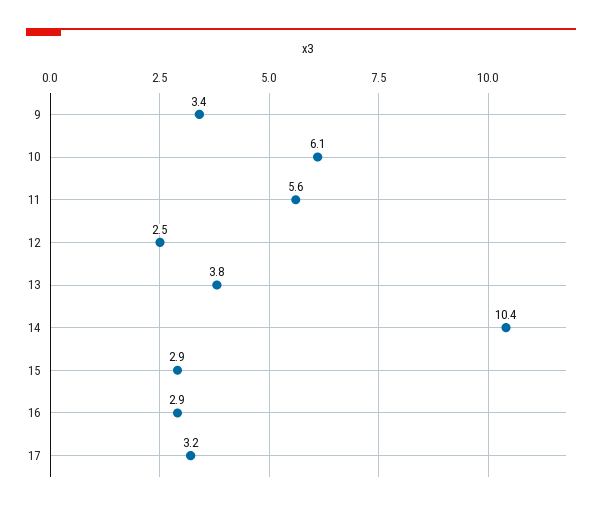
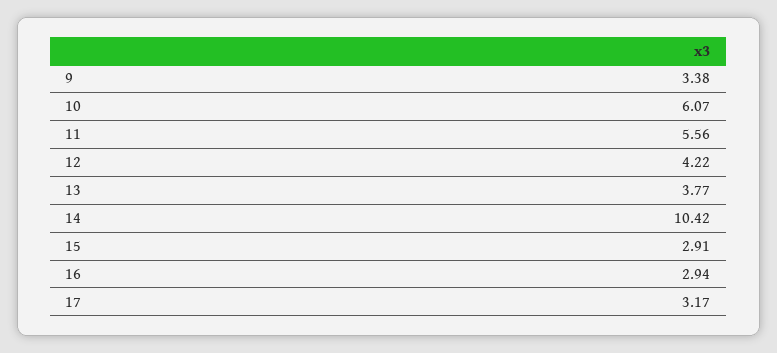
  {
    "9": 3.38,
    "10": 6.07,
    "11": 5.56,
-   "12": 2.5,
+   "12": 4.22,
    "13": 3.77,
    "14": 10.42,
    "15": 2.91,
    "16": 2.94,
    "17": 3.17
  }

